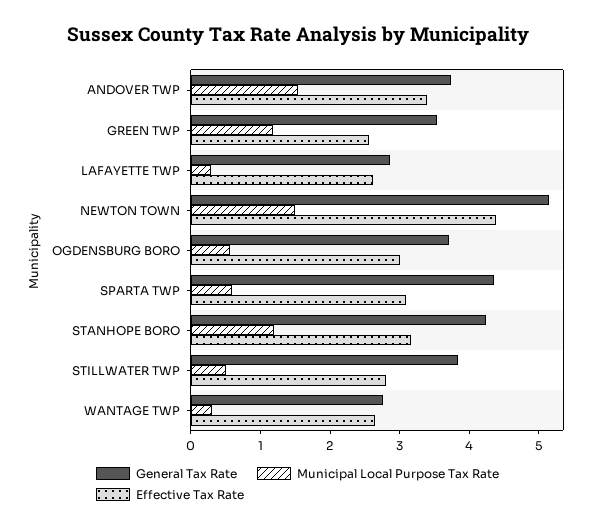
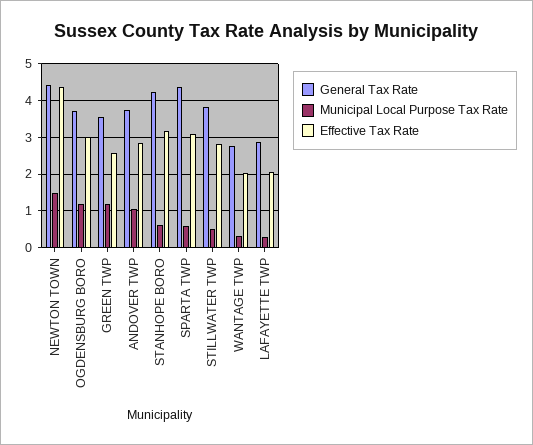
  {
    "General Tax Rate": {
      "ANDOVER TWP": 3.8,
      "GREEN TWP": 3.6,
      "LAFAYETTE TWP": 2.8,
-     "NEWTON TOWN": 5.2,
+     "NEWTON TOWN": 4.4,
      "OGDENSBURG BORO": 3.8,
      "SPARTA TWP": 4.4,
      "STANHOPE BORO": 4.2,
      "STILLWATER TWP": 3.8,
      "WANTAGE TWP": 2.8
    },
    "Municipal Local Purpose Tax Rate": {
-     "ANDOVER TWP": 1.6,
+     "ANDOVER TWP": 1,
      "GREEN TWP": 1.2,
      "LAFAYETTE TWP": 0.2,
      "NEWTON TOWN": 1.4,
-     "OGDENSBURG BORO": 0.6,
+     "OGDENSBURG BORO": 1.2,
      "SPARTA TWP": 0.6,
-     "STANHOPE BORO": 1.2,
+     "STANHOPE BORO": 0.6,
      "STILLWATER TWP": 0.6,
      "WANTAGE TWP": 0.4
    },
    "Effective Tax Rate": {
-     "ANDOVER TWP": 3.4,
+     "ANDOVER TWP": 2.8,
      "GREEN TWP": 2.6,
-     "LAFAYETTE TWP": 2.6,
+     "LAFAYETTE TWP": 2,
      "NEWTON TOWN": 4.4,
      "OGDENSBURG BORO": 3,
      "SPARTA TWP": 3,
      "STANHOPE BORO": 3.2,
      "STILLWATER TWP": 2.8,
-     "WANTAGE TWP": 2.6
+     "WANTAGE TWP": 2
    }
  }

